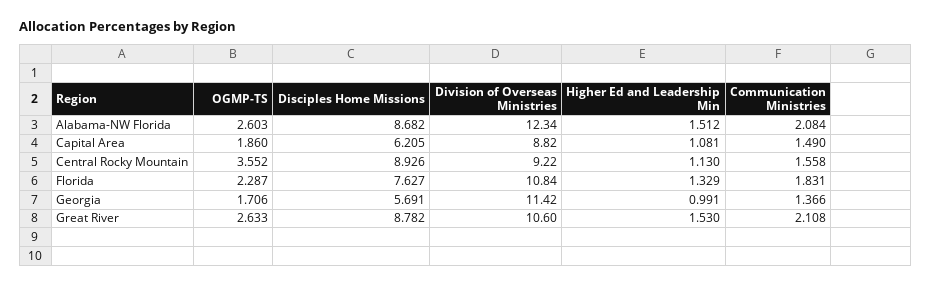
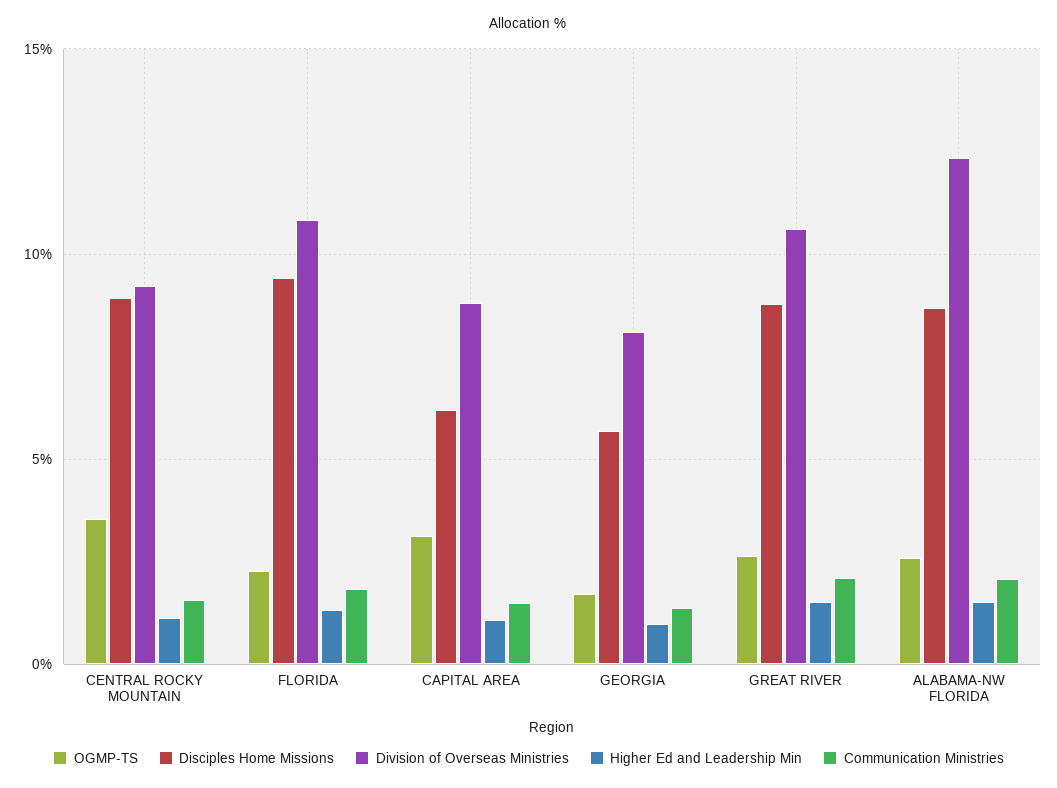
  {
    "OGMP-TS": {
      "Alabama-NW Florida": 2.603,
-     "Capital Area": 1.86,
+     "Capital Area": 3,
      "Central Rocky Mountain": 3.552,
      "Florida": 2.287,
      "Georgia": 1.706,
      "Great River": 2.633
    },
    "Disciples Home Missions": {
      "Alabama-NW Florida": 8.682,
      "Capital Area": 6.205,
      "Central Rocky Mountain": 8.926,
-     "Florida": 7.627,
+     "Florida": 9.5,
      "Georgia": 5.691,
      "Great River": 8.782
    },
    "Division of Overseas Ministries": {
      "Alabama-NW Florida": 12.34,
      "Capital Area": 8.82,
      "Central Rocky Mountain": 9.22,
      "Florida": 10.84,
-     "Georgia": 11.42,
+     "Georgia": 8,
      "Great River": 10.6
    },
    "Higher Ed and Leadership Min": {
      "Alabama-NW Florida": 1.512,
      "Capital Area": 1.081,
      "Central Rocky Mountain": 1.13,
      "Florida": 1.329,
      "Georgia": 0.991,
      "Great River": 1.53
    },
    "Communication Ministries": {
      "Alabama-NW Florida": 2.084,
      "Capital Area": 1.49,
      "Central Rocky Mountain": 1.558,
      "Florida": 1.831,
      "Georgia": 1.366,
      "Great River": 2.108
    }
  }

